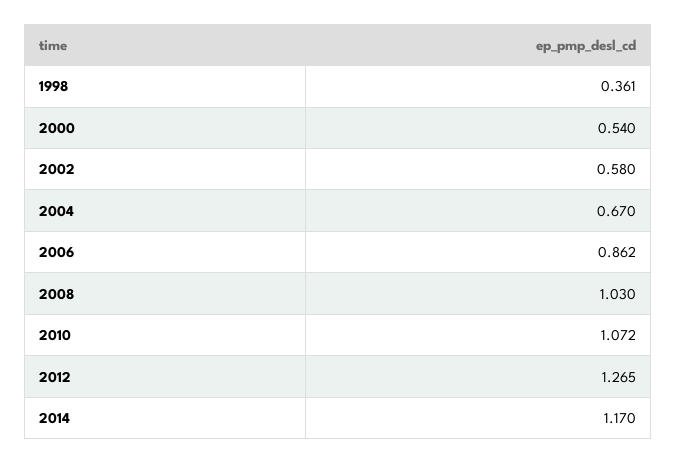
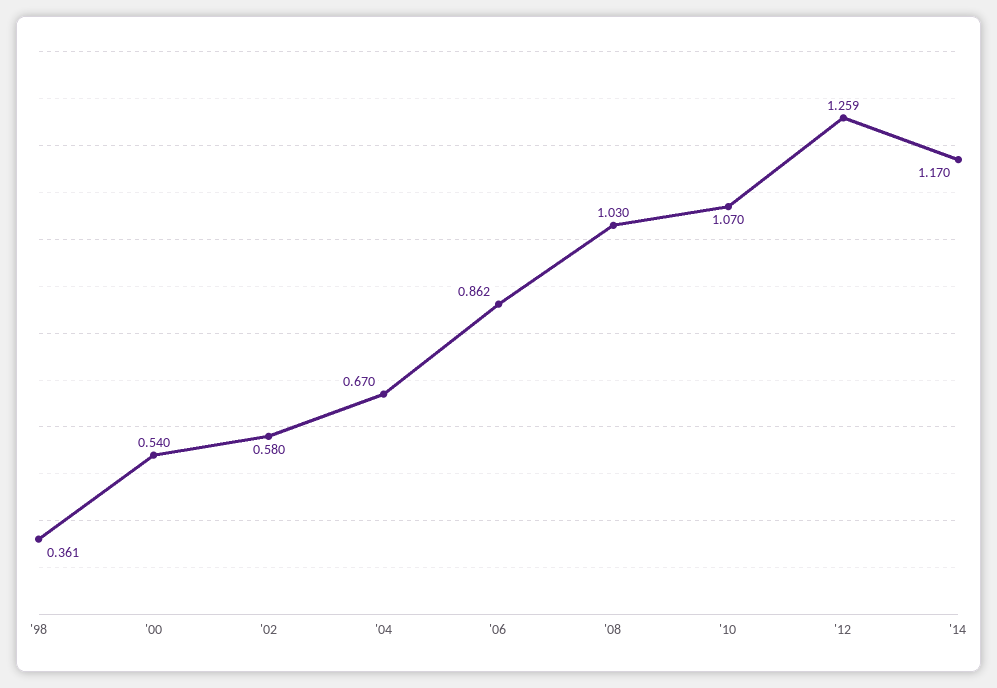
  {
    "1998": 0.361,
    "2000": 0.54,
    "2002": 0.58,
    "2004": 0.67,
    "2006": 0.862,
    "2008": 1.03,
-   "2010": 1.072,
+   "2010": 1.07,
-   "2012": 1.265,
+   "2012": 1.259,
    "2014": 1.17
  }

